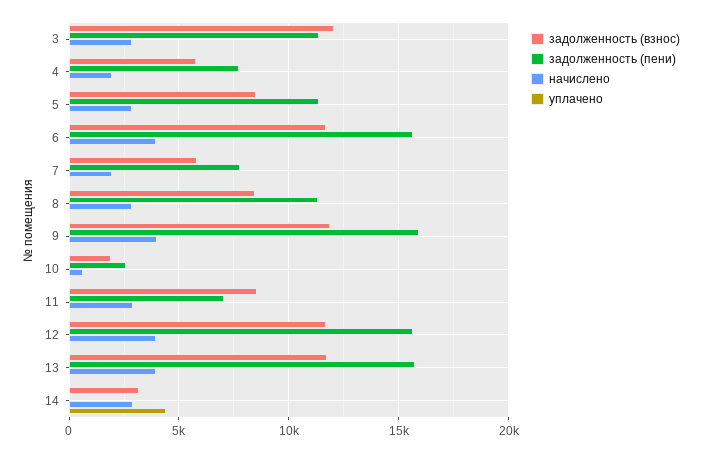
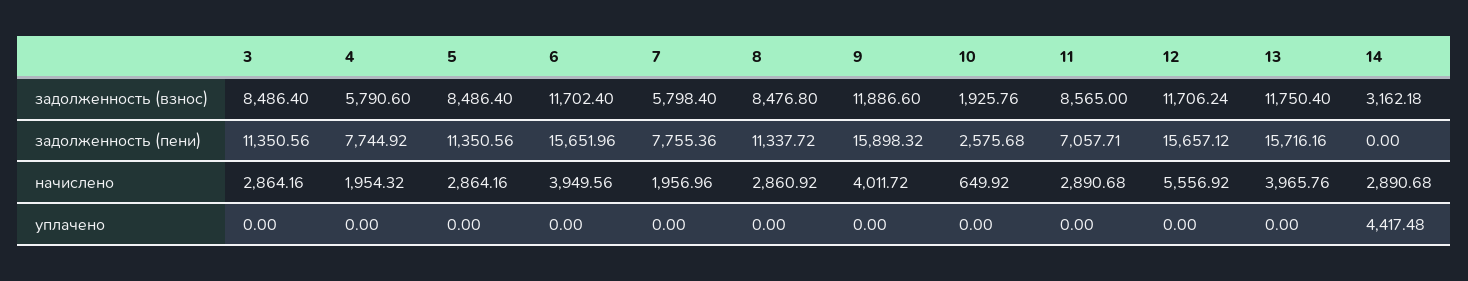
  {
    "задолженность (взнос)": {
-     "3": 12000,
+     "3": 8486.4,
      "4": 5790.6,
      "5": 8486.4,
      "6": 11702.4,
      "7": 5798.4,
      "8": 8476.8,
      "9": 11886.6,
      "10": 1925.76,
      "11": 8565,
      "12": 11706.24,
      "13": 11750.4,
      "14": 3162.18
    },
    "задолженность (пени)": {
      "3": 11350.56,
      "4": 7744.92,
      "5": 11350.56,
      "6": 15651.96,
      "7": 7755.36,
      "8": 11337.72,
      "9": 15898.32,
      "10": 2575.68,
      "11": 7057.71,
      "12": 15657.12,
      "13": 15716.16,
      "14": 0
    },
    "начислено": {
      "3": 2864.16,
      "4": 1954.32,
      "5": 2864.16,
      "6": 3949.56,
      "7": 1956.96,
      "8": 2860.92,
      "9": 4011.72,
      "10": 649.92,
      "11": 2890.68,
-     "12": 4000,
+     "12": 5556.92,
      "13": 3965.76,
      "14": 2890.68
    },
    "уплачено": {
      "3": 0,
      "4": 0,
      "5": 0,
      "6": 0,
      "7": 0,
      "8": 0,
      "9": 0,
      "10": 0,
      "11": 0,
      "12": 0,
      "13": 0,
      "14": 4417.48
    }
  }

